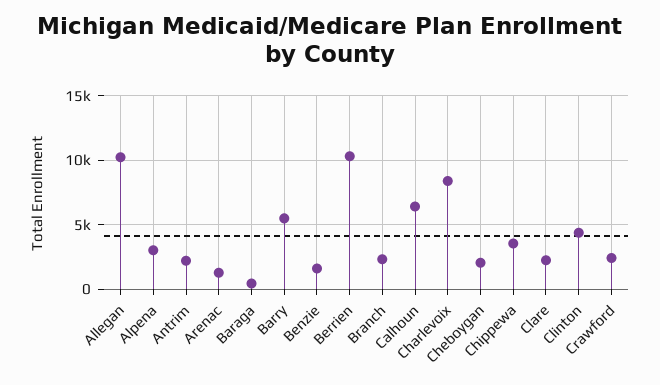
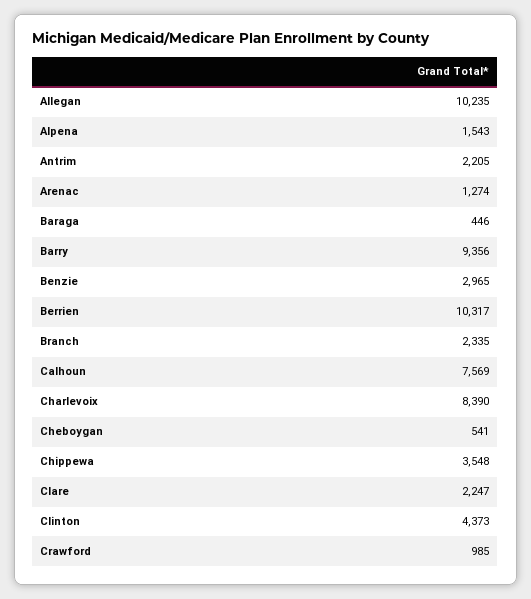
  {
    "Allegan": 10235,
-   "Alpena": 3000,
+   "Alpena": 1543,
    "Antrim": 2205,
    "Arenac": 1274,
    "Baraga": 446,
-   "Barry": 5500,
+   "Barry": 9356,
-   "Benzie": 1500,
+   "Benzie": 2965,
    "Berrien": 10317,
    "Branch": 2335,
-   "Calhoun": 6500,
+   "Calhoun": 7569,
    "Charlevoix": 8390,
-   "Cheboygan": 2000,
+   "Cheboygan": 541,
    "Chippewa": 3548,
    "Clare": 2247,
    "Clinton": 4373,
-   "Crawford": 2500
+   "Crawford": 985
  }

